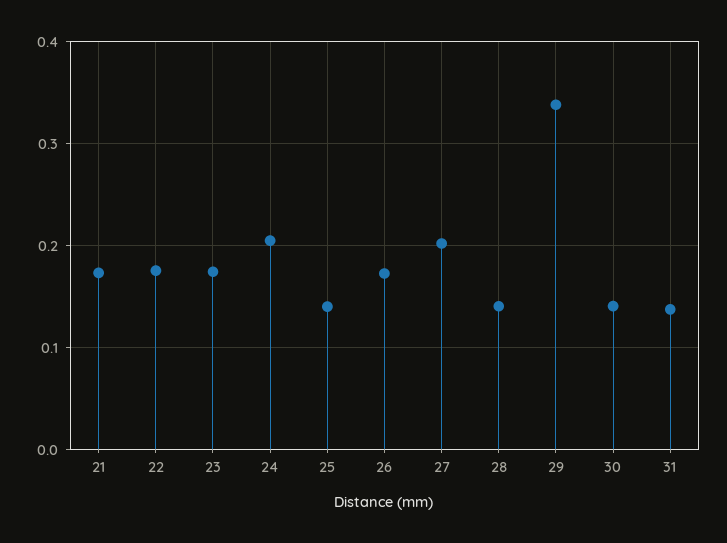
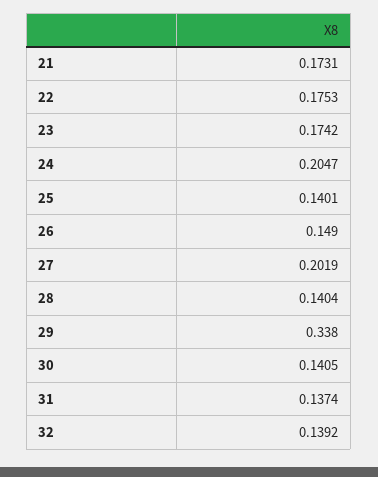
  {
    "21": 0.1731,
    "22": 0.1753,
    "23": 0.1742,
    "24": 0.2047,
    "25": 0.1401,
-   "26": 0.17,
+   "26": 0.149,
    "27": 0.2019,
    "28": 0.1404,
    "29": 0.338,
    "30": 0.1405,
-   "31": 0.1374
+   "31": 0.1374,
+   "32": 0.1392
  }

